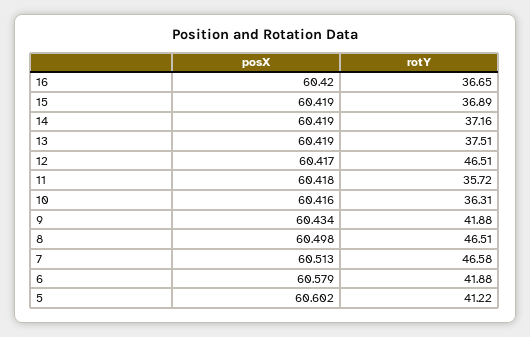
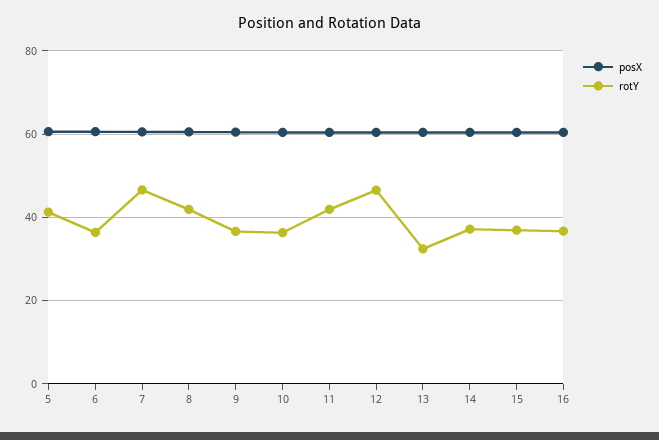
  {
    "posX": {
      "16": 60.42,
      "15": 60.419,
      "14": 60.419,
      "13": 60.419,
      "12": 60.417,
      "11": 60.418,
      "10": 60.416,
      "9": 60.434,
      "8": 60.498,
      "7": 60.513,
      "6": 60.579,
      "5": 60.602
    },
    "rotY": {
      "16": 36.65,
      "15": 36.89,
      "14": 37.16,
-     "13": 37.51,
+     "13": 32,
      "12": 46.51,
-     "11": 35.72,
+     "11": 42,
      "10": 36.31,
-     "9": 41.88,
+     "9": 36,
-     "8": 46.51,
+     "8": 42,
      "7": 46.58,
-     "6": 41.88,
+     "6": 36,
      "5": 41.22
    }
  }

